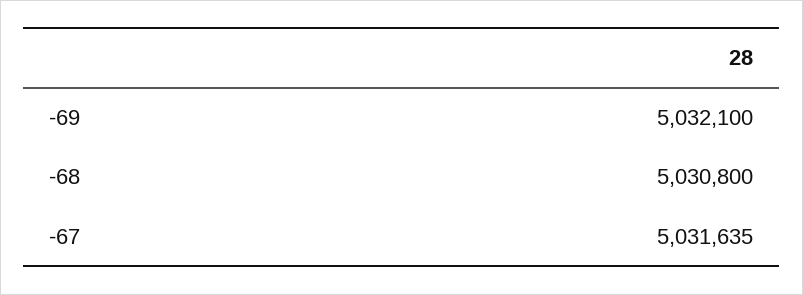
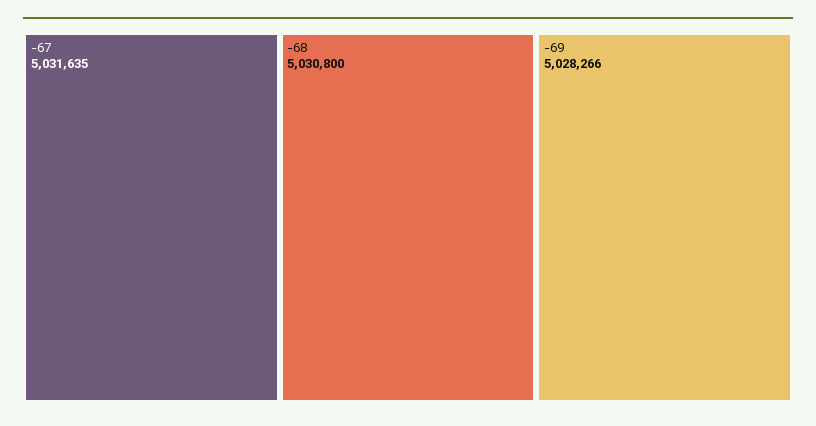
  {
-   "-69": 5032100,
+   "-69": 5028266,
    "-68": 5030800,
    "-67": 5031635
  }

